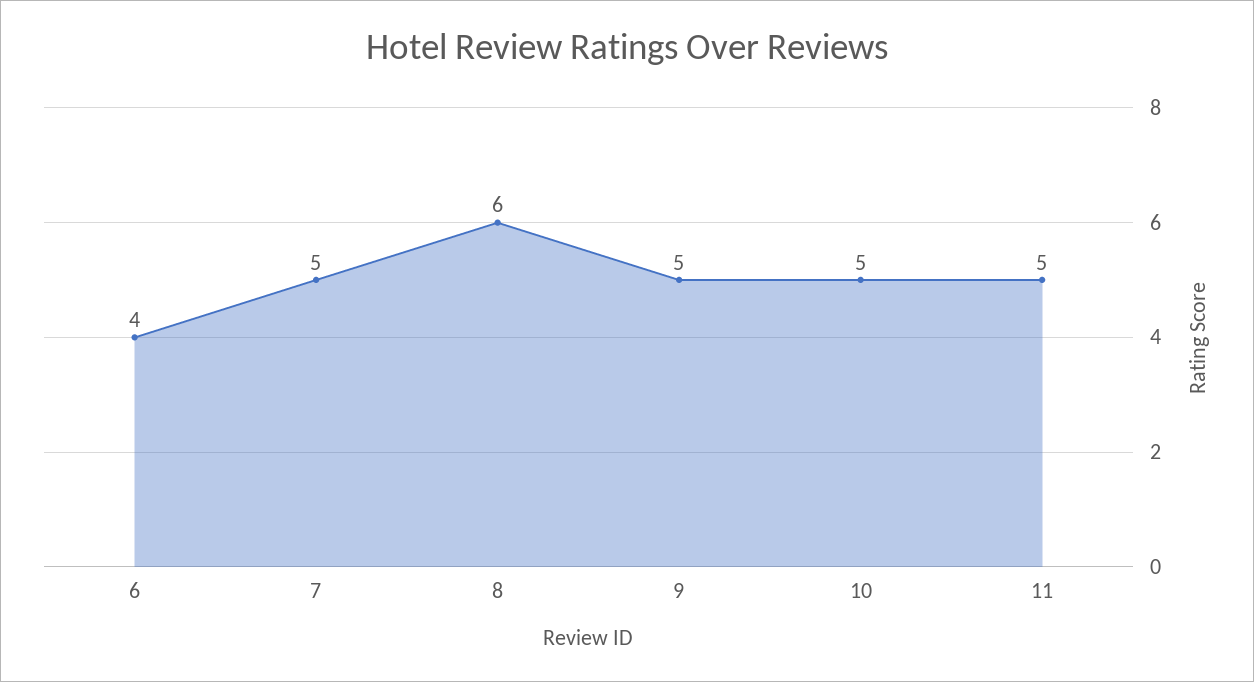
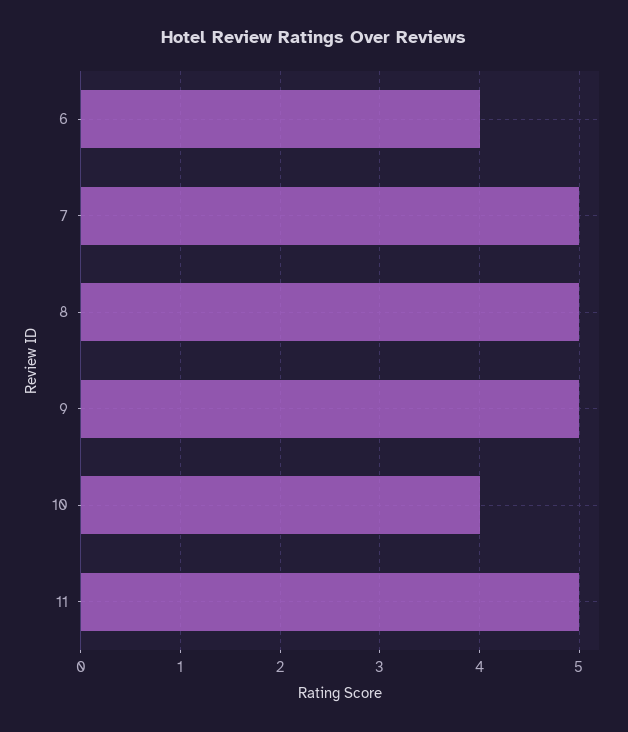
  {
    "6": 4,
    "7": 5,
-   "8": 6,
+   "8": 5,
    "9": 5,
-   "10": 5,
+   "10": 4,
    "11": 5
  }

